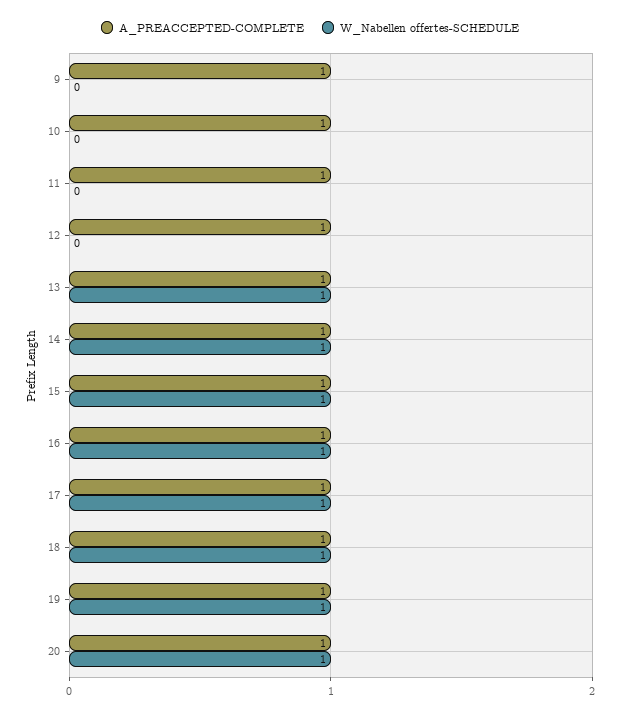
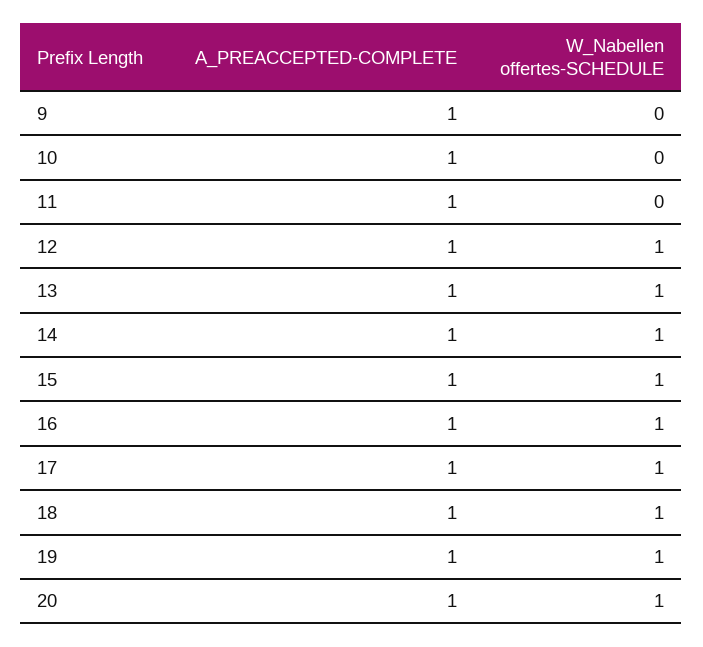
  {
    "A_PREACCEPTED-COMPLETE": {
      "9": 1,
      "10": 1,
      "11": 1,
      "12": 1,
      "13": 1,
      "14": 1,
      "15": 1,
      "16": 1,
      "17": 1,
      "18": 1,
      "19": 1,
      "20": 1
    },
    "W_Nabellen offertes-SCHEDULE": {
      "9": 0,
      "10": 0,
      "11": 0,
-     "12": 0,
+     "12": 1,
      "13": 1,
      "14": 1,
      "15": 1,
      "16": 1,
      "17": 1,
      "18": 1,
      "19": 1,
      "20": 1
    }
  }

